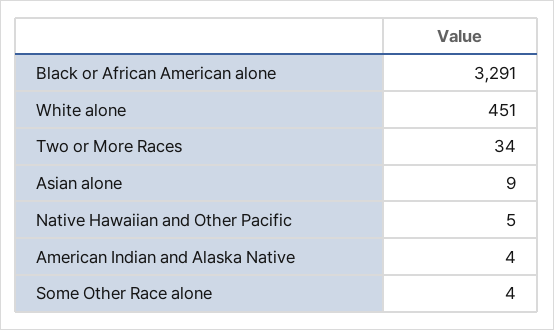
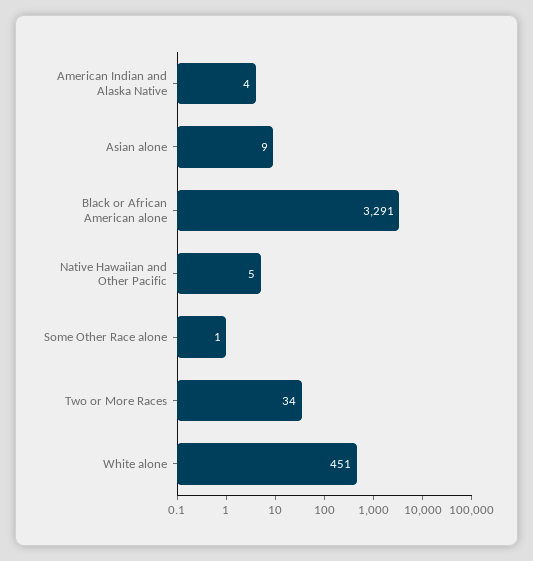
  {
    "Black or African American alone": 3291,
    "White alone": 451,
    "Two or More Races": 34,
    "Asian alone": 9,
    "Native Hawaiian and Other Pacific": 5,
    "American Indian and Alaska Native": 4,
-   "Some Other Race alone": 4
+   "Some Other Race alone": 1
  }

